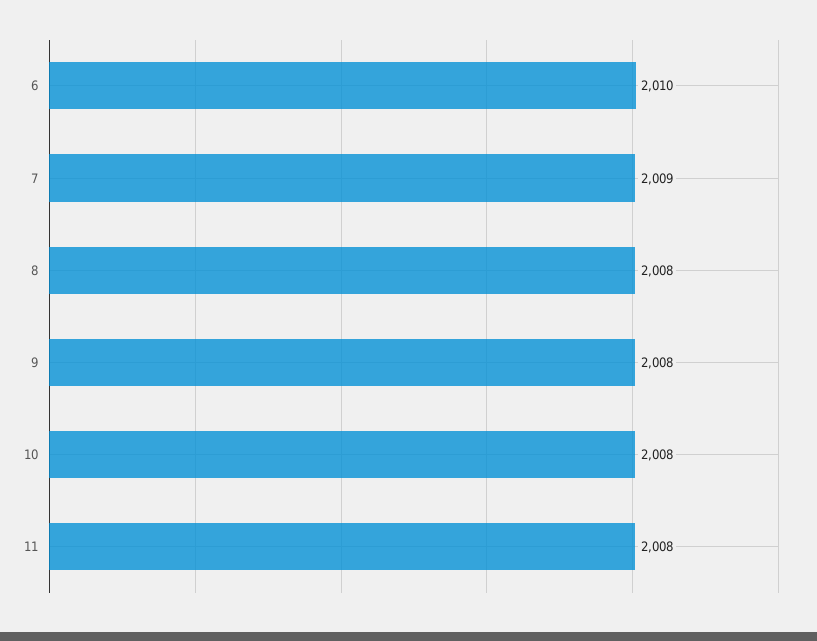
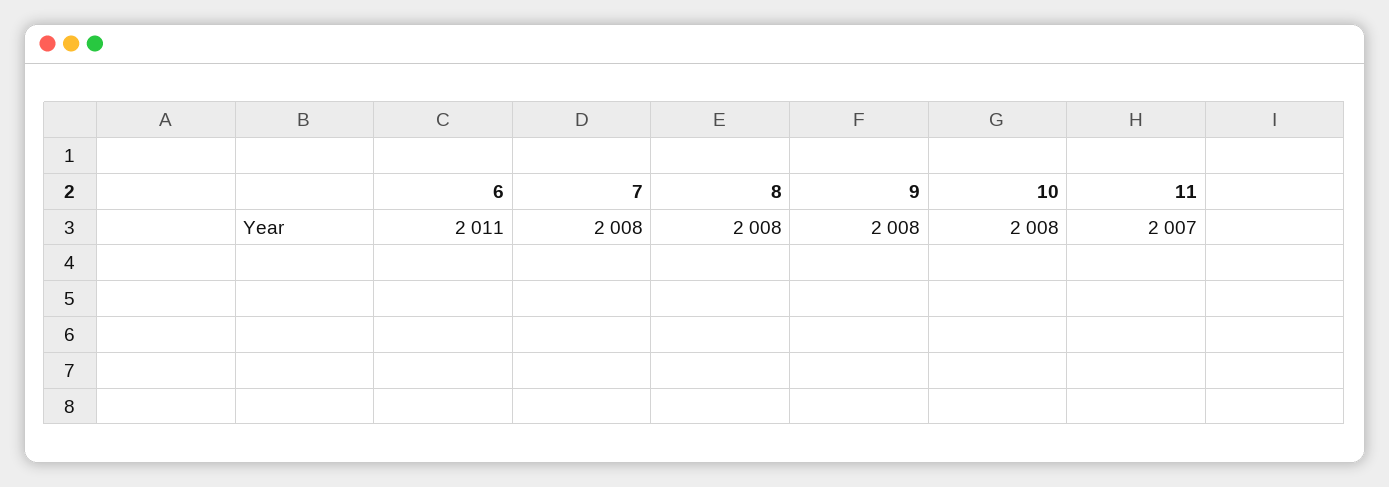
  {
-   "6": 2010,
+   "6": 2011,
-   "7": 2009,
+   "7": 2008,
    "8": 2008,
    "9": 2008,
    "10": 2008,
-   "11": 2008
+   "11": 2007
  }

